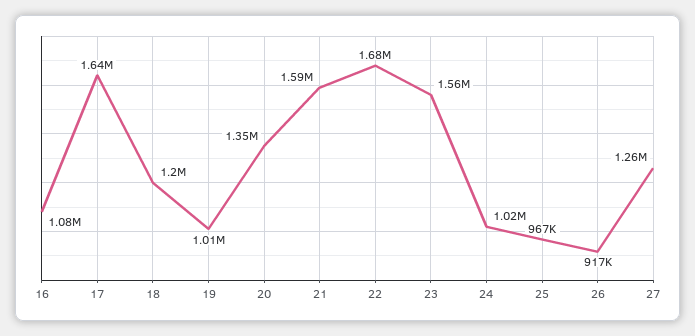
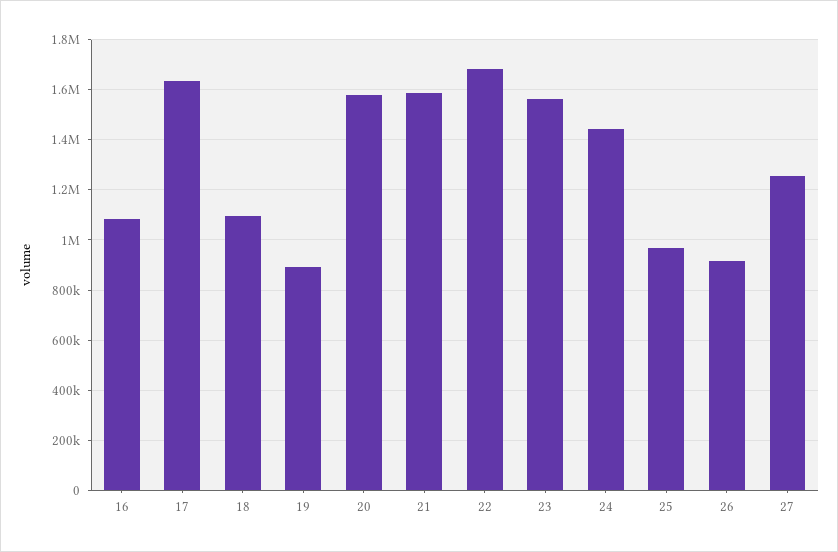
  {
    "16": 1080000,
    "17": 1640000,
-   "18": 1200000,
+   "18": 1100000,
-   "19": 1010000,
+   "19": 900000,
-   "20": 1350000,
+   "20": 1575000,
    "21": 1590000,
    "22": 1680000,
    "23": 1560000,
-   "24": 1020000,
+   "24": 1450000,
    "25": 967000,
    "26": 917000,
    "27": 1260000
  }

